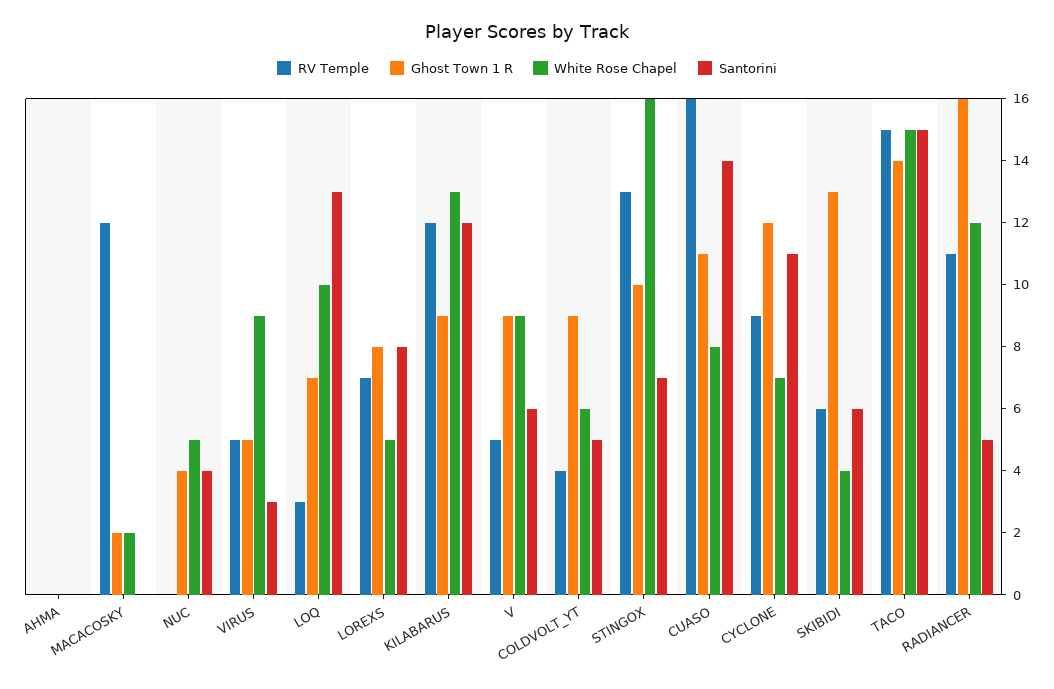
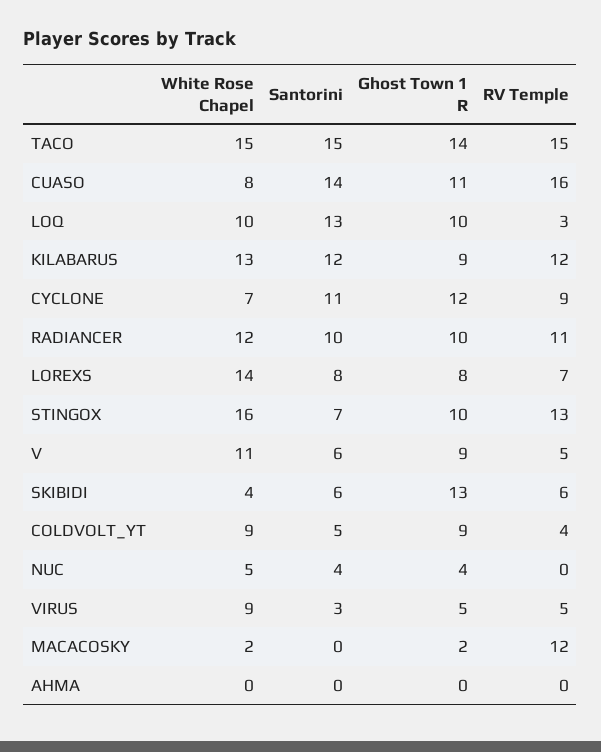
  {
    "RV Temple": {
      "AHMA": 0,
      "MACACOSKY": 12,
      "NUC": 0,
      "VIRUS": 5,
      "LOQ": 3,
      "LOREXS": 7,
      "KILABARUS": 12,
      "V": 5,
      "COLDVOLT_YT": 4,
      "STINGOX": 13,
      "CUASO": 16,
      "CYCLONE": 9,
      "SKIBIDI": 6,
      "TACO": 15,
      "RADIANCER": 11
    },
    "Ghost Town 1 R": {
      "AHMA": 0,
      "MACACOSKY": 2,
      "NUC": 4,
      "VIRUS": 5,
-     "LOQ": 7,
+     "LOQ": 10,
      "LOREXS": 8,
      "KILABARUS": 9,
      "V": 9,
      "COLDVOLT_YT": 9,
      "STINGOX": 10,
      "CUASO": 11,
      "CYCLONE": 12,
      "SKIBIDI": 13,
      "TACO": 14,
-     "RADIANCER": 16
+     "RADIANCER": 10
    },
    "White Rose Chapel": {
      "AHMA": 0,
      "MACACOSKY": 2,
      "NUC": 5,
      "VIRUS": 9,
      "LOQ": 10,
-     "LOREXS": 5,
+     "LOREXS": 14,
      "KILABARUS": 13,
-     "V": 9,
+     "V": 11,
-     "COLDVOLT_YT": 6,
+     "COLDVOLT_YT": 9,
      "STINGOX": 16,
      "CUASO": 8,
      "CYCLONE": 7,
      "SKIBIDI": 4,
      "TACO": 15,
      "RADIANCER": 12
    },
    "Santorini": {
      "AHMA": 0,
      "MACACOSKY": 0,
      "NUC": 4,
      "VIRUS": 3,
      "LOQ": 13,
      "LOREXS": 8,
      "KILABARUS": 12,
      "V": 6,
      "COLDVOLT_YT": 5,
      "STINGOX": 7,
      "CUASO": 14,
      "CYCLONE": 11,
      "SKIBIDI": 6,
      "TACO": 15,
-     "RADIANCER": 5
+     "RADIANCER": 10
    }
  }

